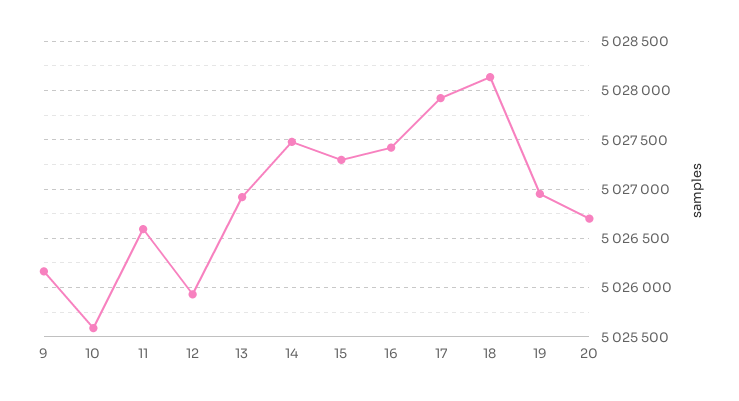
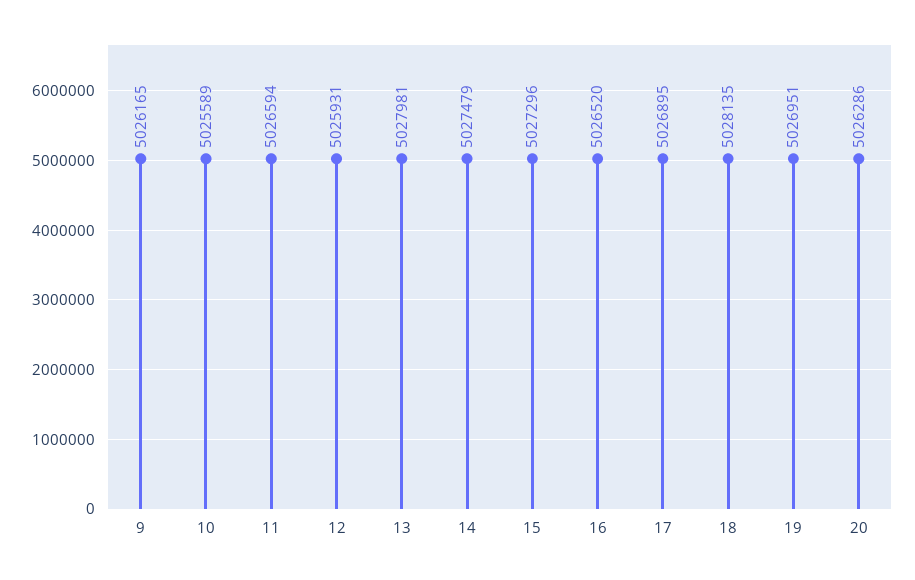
  {
    "9": 5026165,
    "10": 5025589,
    "11": 5026594,
    "12": 5025931,
-   "13": 5026900,
+   "13": 5027981,
    "14": 5027479,
    "15": 5027296,
-   "16": 5027400,
+   "16": 5026520,
-   "17": 5027900,
+   "17": 5026895,
    "18": 5028135,
    "19": 5026951,
-   "20": 5026700
+   "20": 5026286
  }

